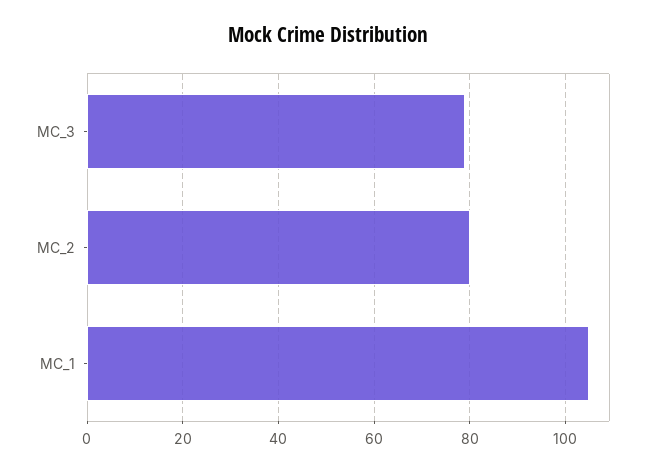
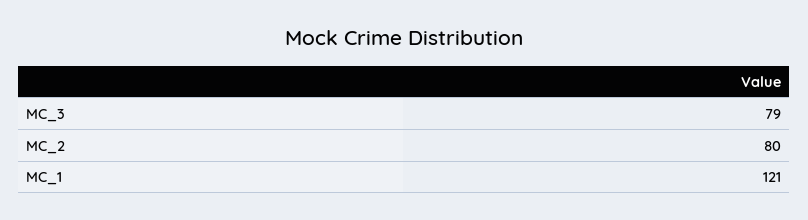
  {
    "MC_3": 79,
    "MC_2": 80,
-   "MC_1": 105
+   "MC_1": 121
  }

